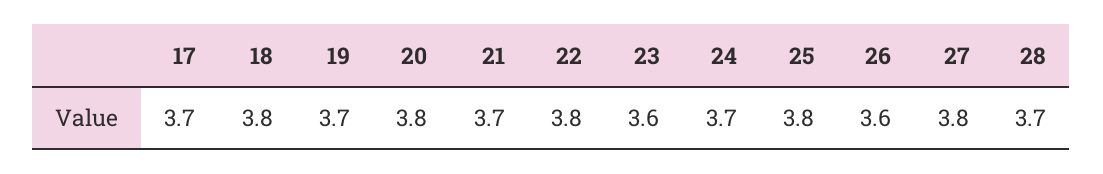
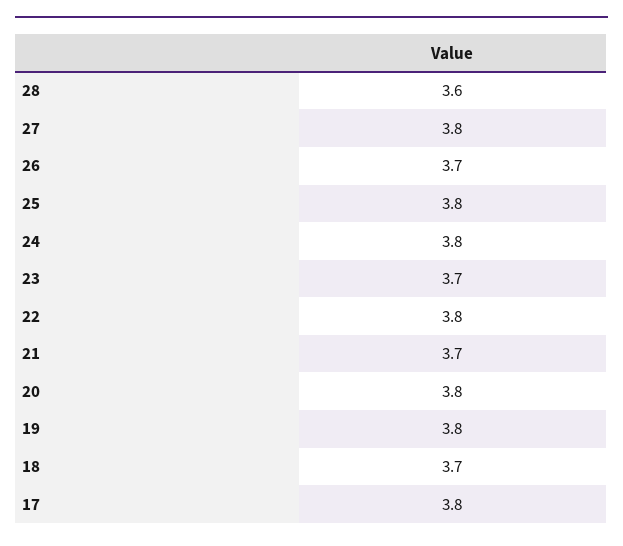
  {
-   "17": 3.7,
+   "17": 3.8,
-   "18": 3.8,
+   "18": 3.7,
-   "19": 3.7,
+   "19": 3.8,
    "20": 3.8,
    "21": 3.7,
    "22": 3.8,
-   "23": 3.6,
+   "23": 3.7,
-   "24": 3.7,
+   "24": 3.8,
    "25": 3.8,
-   "26": 3.6,
+   "26": 3.7,
    "27": 3.8,
-   "28": 3.7
+   "28": 3.6
  }

